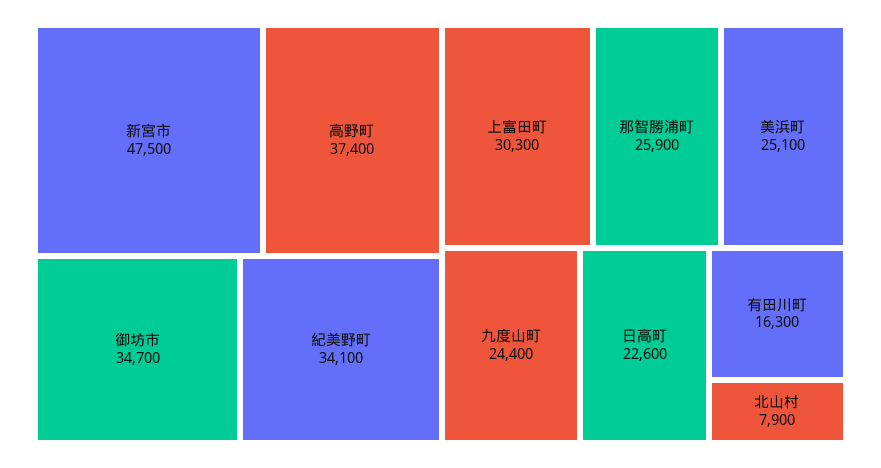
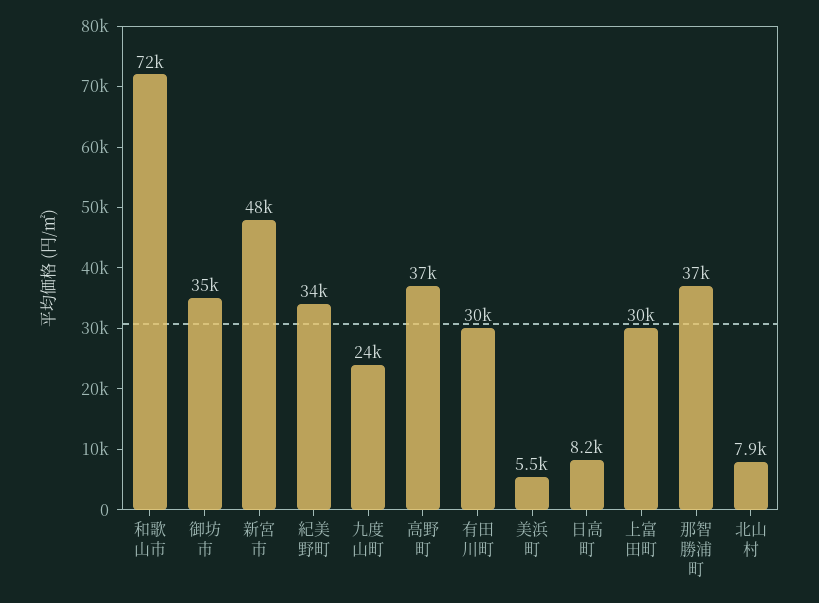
  {
    "新宮市": 47500,
    "高野町": 37400,
    "御坊市": 34700,
    "紀美野町": 34100,
    "上富田町": 30300,
-   "那智勝浦町": 25900,
+   "那智勝浦町": 37000,
-   "美浜町": 25100,
+   "美浜町": 5500,
    "九度山町": 24400,
-   "日高町": 22600,
+   "日高町": 8200,
-   "有田川町": 16300,
+   "有田川町": 30000,
-   "北山村": 7900
+   "北山村": 7900,
+   "和歌山市": 72000
  }

